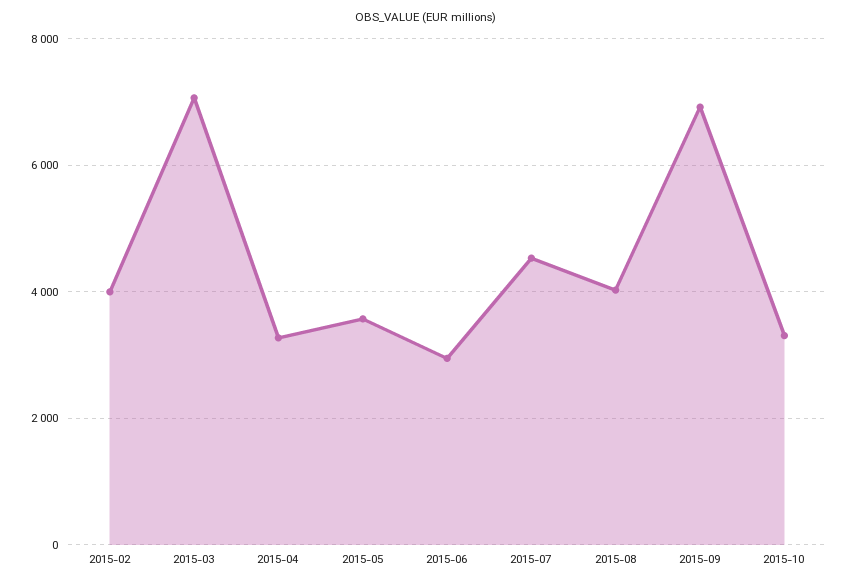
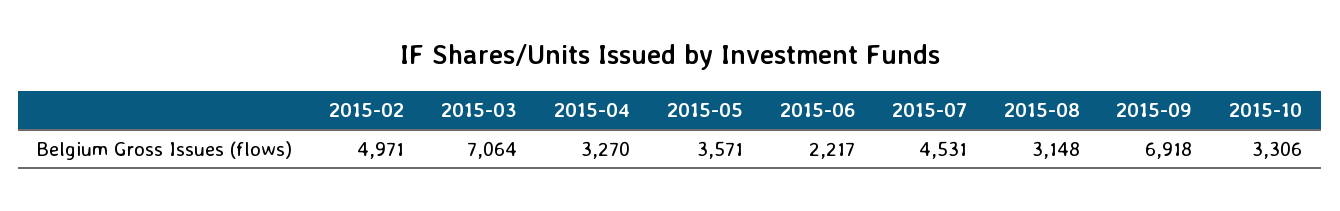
  {
-   "2015-02": 4000,
+   "2015-02": 4971,
    "2015-03": 7064,
    "2015-04": 3270,
    "2015-05": 3571,
-   "2015-06": 3000,
+   "2015-06": 2217,
    "2015-07": 4531,
-   "2015-08": 4000,
+   "2015-08": 3148,
    "2015-09": 6918,
    "2015-10": 3306
  }

